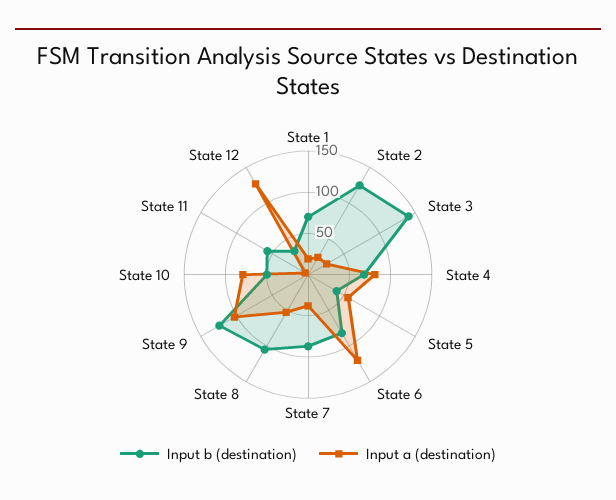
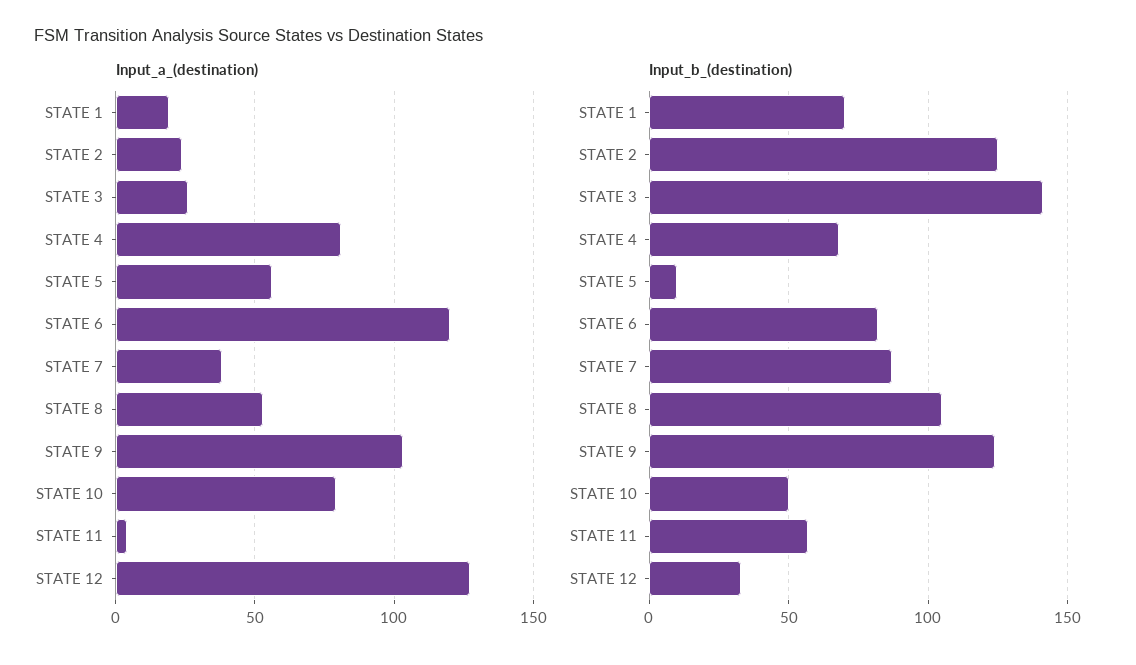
  {
    "Input b (destination)": {
      "State 1": 70,
      "State 2": 125,
      "State 3": 140,
      "State 4": 70,
-     "State 5": 40,
+     "State 5": 10,
      "State 6": 80,
      "State 7": 85,
      "State 8": 105,
      "State 9": 125,
      "State 10": 50,
      "State 11": 55,
      "State 12": 35
    },
    "Input a (destination)": {
      "State 1": 20,
      "State 2": 25,
      "State 3": 25,
      "State 4": 80,
      "State 5": 55,
      "State 6": 120,
      "State 7": 40,
      "State 8": 55,
      "State 9": 105,
      "State 10": 80,
      "State 11": 5,
      "State 12": 125
    }
  }

